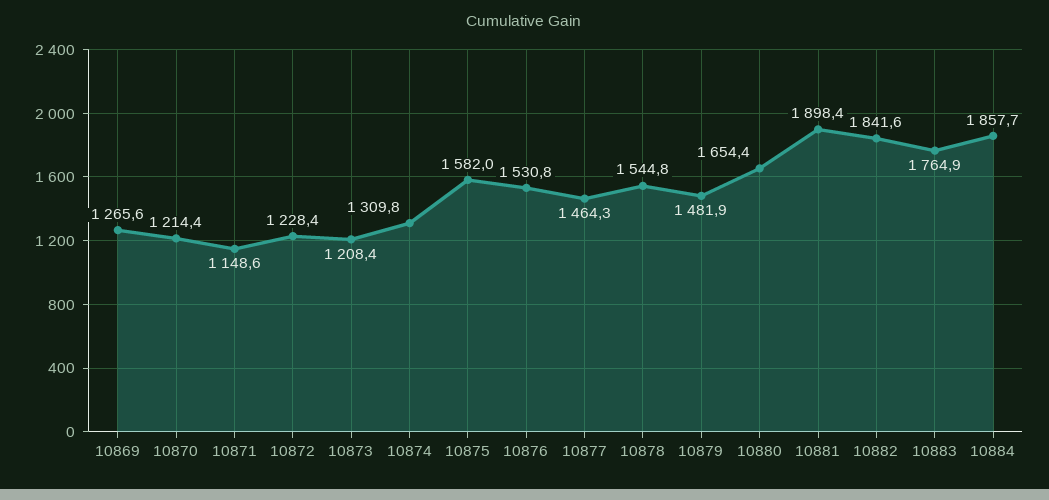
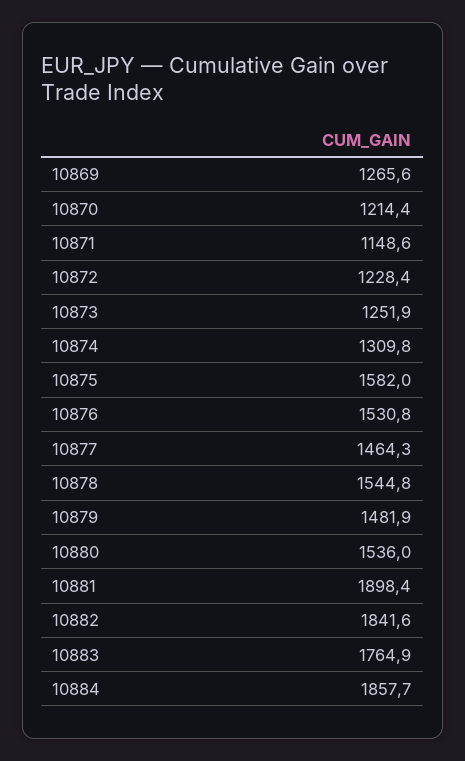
  {
    "10869": 1265.6,
    "10870": 1214.4,
    "10871": 1148.6,
    "10872": 1228.4,
-   "10873": 1208.4,
+   "10873": 1251.9,
    "10874": 1309.8,
    "10875": 1582,
    "10876": 1530.8,
    "10877": 1464.3,
    "10878": 1544.8,
    "10879": 1481.9,
-   "10880": 1654.4,
+   "10880": 1536,
    "10881": 1898.4,
    "10882": 1841.6,
    "10883": 1764.9,
    "10884": 1857.7
  }

